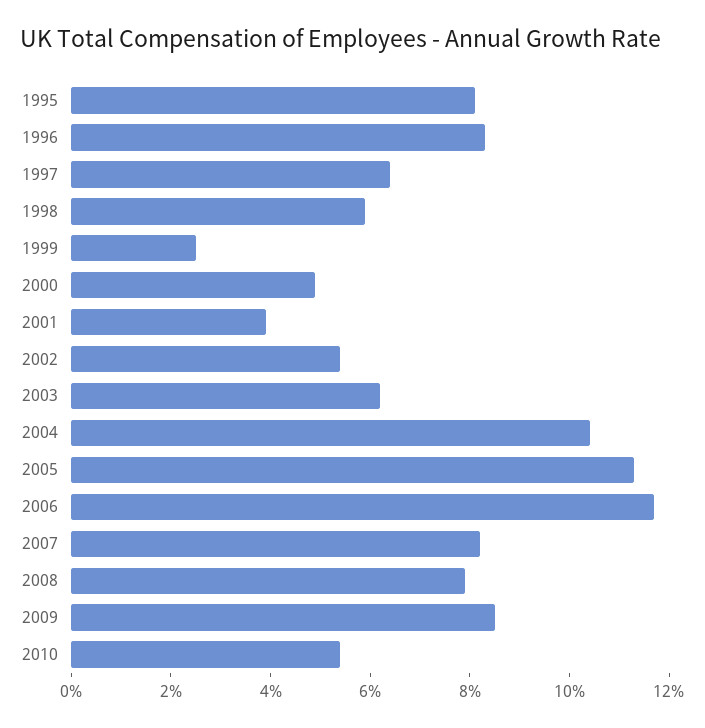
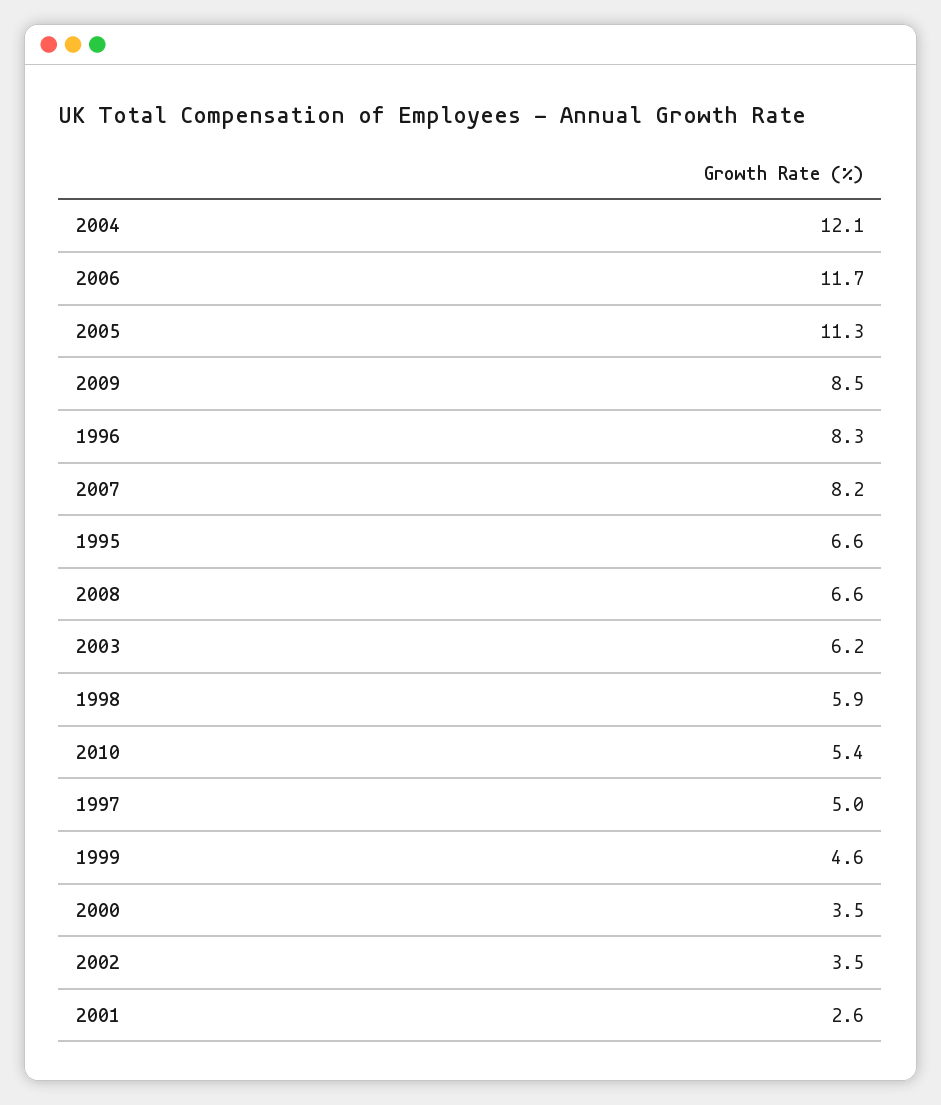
  {
-   "1995": 8,
+   "1995": 6.6,
    "1996": 8.3,
-   "1997": 6.5,
+   "1997": 5,
    "1998": 5.9,
-   "1999": 2.5,
+   "1999": 4.6,
-   "2000": 5,
+   "2000": 3.5,
-   "2001": 4,
+   "2001": 2.6,
-   "2002": 5.5,
+   "2002": 3.5,
    "2003": 6.2,
-   "2004": 10.5,
+   "2004": 12.1,
    "2005": 11.3,
    "2006": 11.7,
    "2007": 8.2,
-   "2008": 8,
+   "2008": 6.6,
    "2009": 8.5,
    "2010": 5.4
  }

